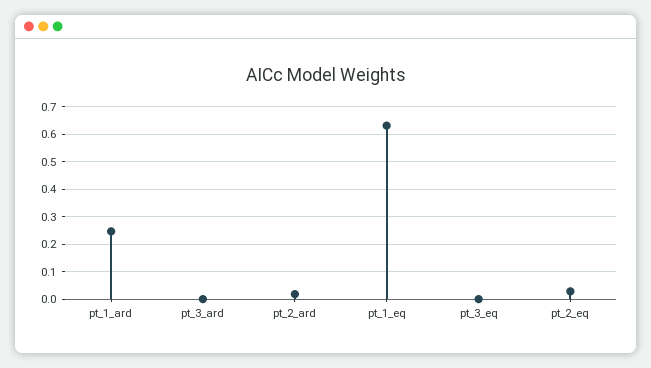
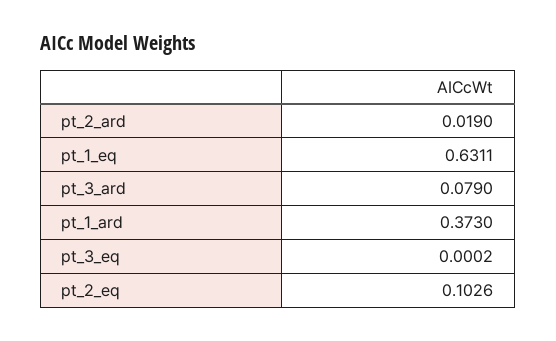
  {
-   "pt_1_ard": 0.25,
+   "pt_1_ard": 0.373,
-   "pt_3_ard": 0,
+   "pt_3_ard": 0.079,
    "pt_2_ard": 0.019,
    "pt_1_eq": 0.6311,
    "pt_3_eq": 0.0002,
-   "pt_2_eq": 0.025
+   "pt_2_eq": 0.1026
  }

